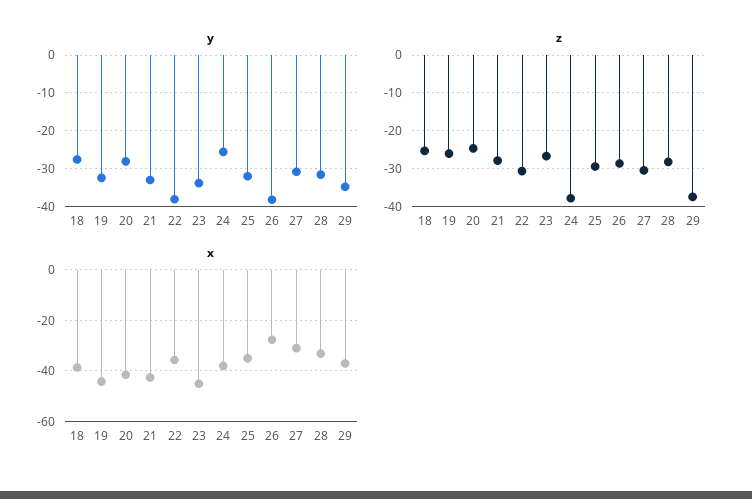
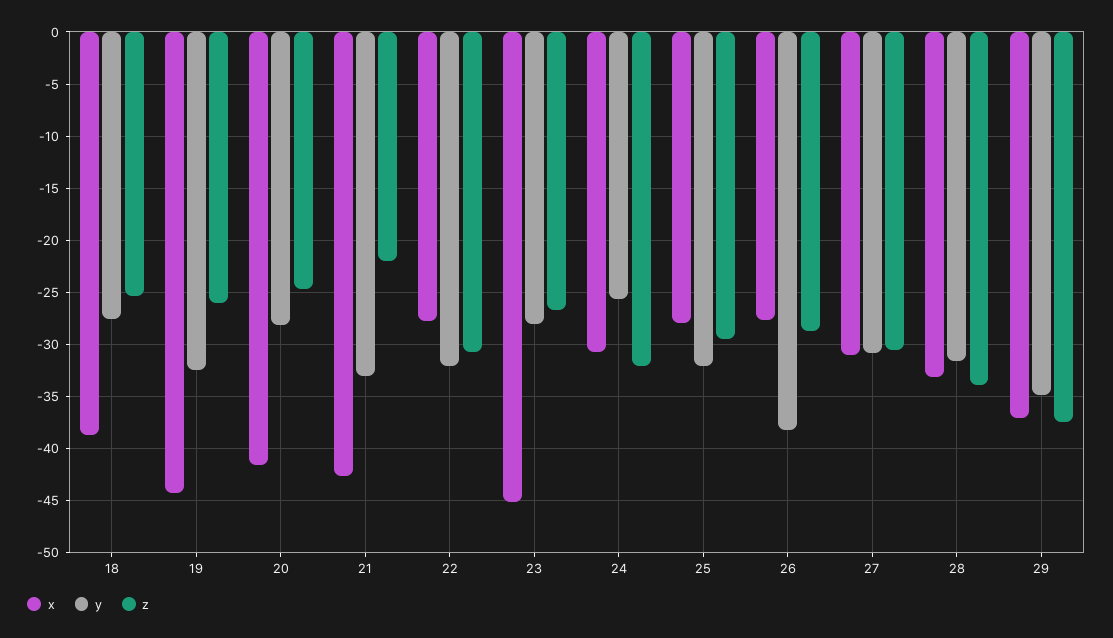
  {
    "y": {
      "18": -28,
      "19": -32,
      "20": -28,
      "21": -33,
-     "22": -38,
+     "22": -32,
-     "23": -34,
+     "23": -28,
      "24": -26,
      "25": -32,
      "26": -38,
      "27": -31,
      "28": -32,
      "29": -35
    },
    "z": {
      "18": -25,
      "19": -26,
      "20": -25,
-     "21": -28,
+     "21": -22,
      "22": -31,
      "23": -27,
-     "24": -38,
+     "24": -32,
      "25": -29,
      "26": -29,
      "27": -30,
-     "28": -28,
+     "28": -34,
      "29": -37
    },
    "x": {
      "18": -39,
      "19": -44,
      "20": -42,
      "21": -43,
-     "22": -35,
+     "22": -28,
      "23": -45,
-     "24": -37.5,
+     "24": -31,
-     "25": -35,
+     "25": -28,
      "26": -28,
      "27": -31,
      "28": -33,
      "29": -37
    }
  }

